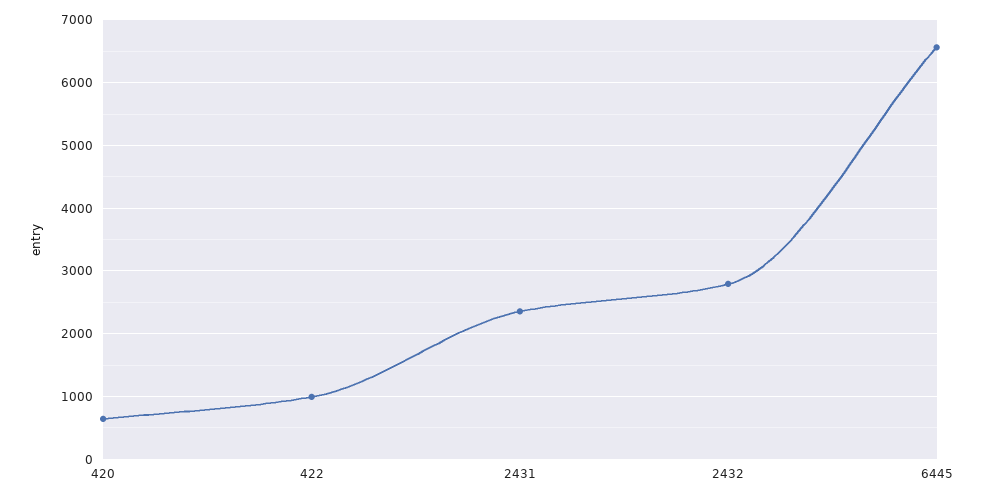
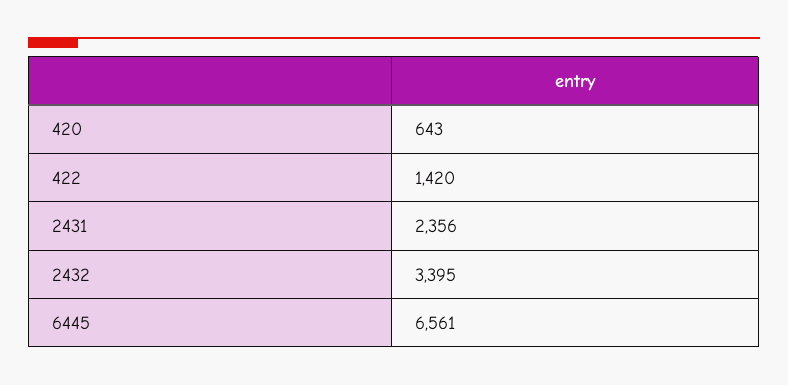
  {
    "420": 643,
-   "422": 1000,
+   "422": 1420,
    "2431": 2356,
-   "2432": 2800,
+   "2432": 3395,
    "6445": 6561
  }

